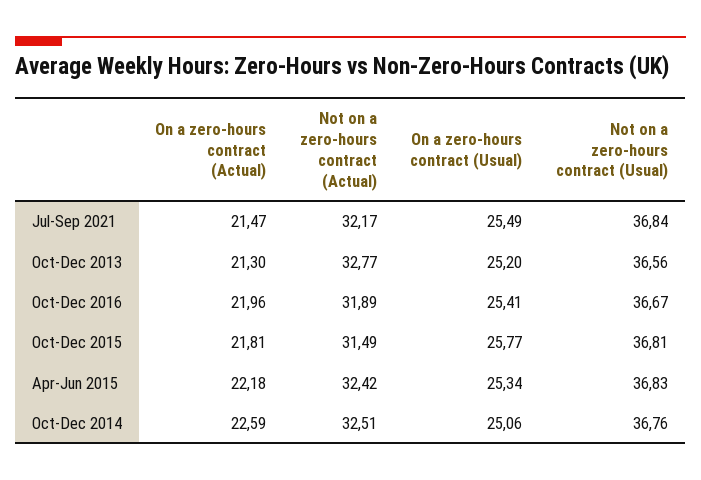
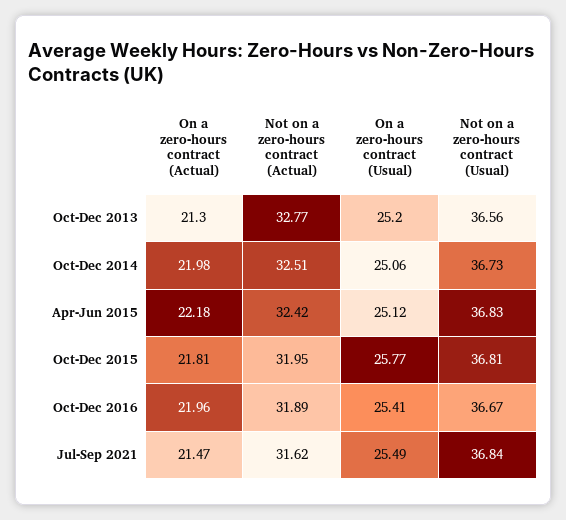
  {
    "On a zero-hours contract (Actual)": {
      "Jul-Sep 2021": 21.47,
      "Oct-Dec 2013": 21.3,
      "Oct-Dec 2016": 21.96,
      "Oct-Dec 2015": 21.81,
      "Apr-Jun 2015": 22.18,
-     "Oct-Dec 2014": 22.59
+     "Oct-Dec 2014": 21.98
    },
    "Not on a zero-hours contract (Actual)": {
-     "Jul-Sep 2021": 32.17,
+     "Jul-Sep 2021": 31.62,
      "Oct-Dec 2013": 32.77,
      "Oct-Dec 2016": 31.89,
-     "Oct-Dec 2015": 31.49,
+     "Oct-Dec 2015": 31.95,
      "Apr-Jun 2015": 32.42,
      "Oct-Dec 2014": 32.51
    },
    "On a zero-hours contract (Usual)": {
      "Jul-Sep 2021": 25.49,
      "Oct-Dec 2013": 25.2,
      "Oct-Dec 2016": 25.41,
      "Oct-Dec 2015": 25.77,
-     "Apr-Jun 2015": 25.34,
+     "Apr-Jun 2015": 25.12,
      "Oct-Dec 2014": 25.06
    },
    "Not on a zero-hours contract (Usual)": {
      "Jul-Sep 2021": 36.84,
      "Oct-Dec 2013": 36.56,
      "Oct-Dec 2016": 36.67,
      "Oct-Dec 2015": 36.81,
      "Apr-Jun 2015": 36.83,
-     "Oct-Dec 2014": 36.76
+     "Oct-Dec 2014": 36.73
    }
  }

